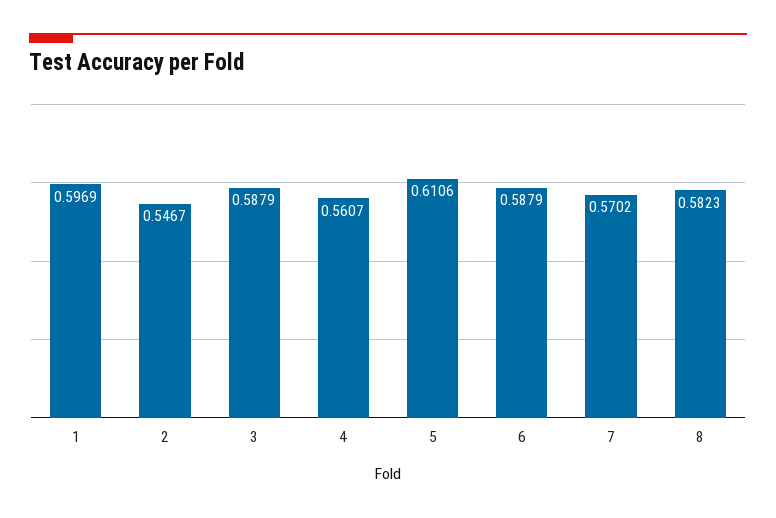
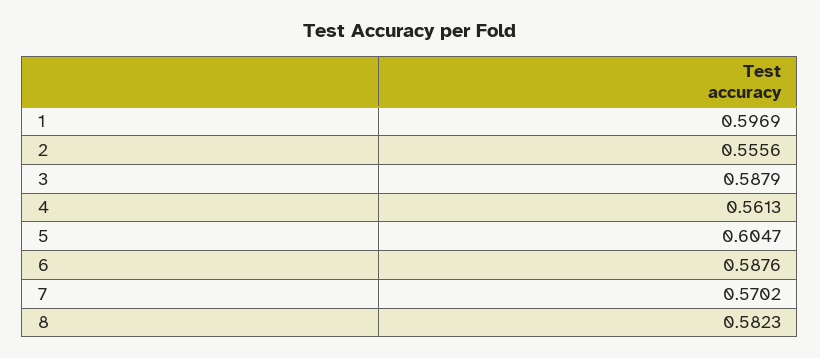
  {
    "1": 0.5969,
-   "2": 0.5467,
+   "2": 0.5556,
    "3": 0.5879,
-   "4": 0.5607,
+   "4": 0.5613,
-   "5": 0.6106,
+   "5": 0.6047,
-   "6": 0.5879,
+   "6": 0.5876,
    "7": 0.5702,
    "8": 0.5823
  }

